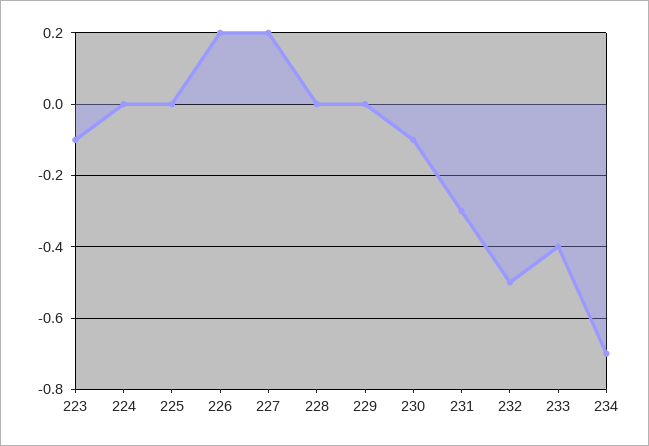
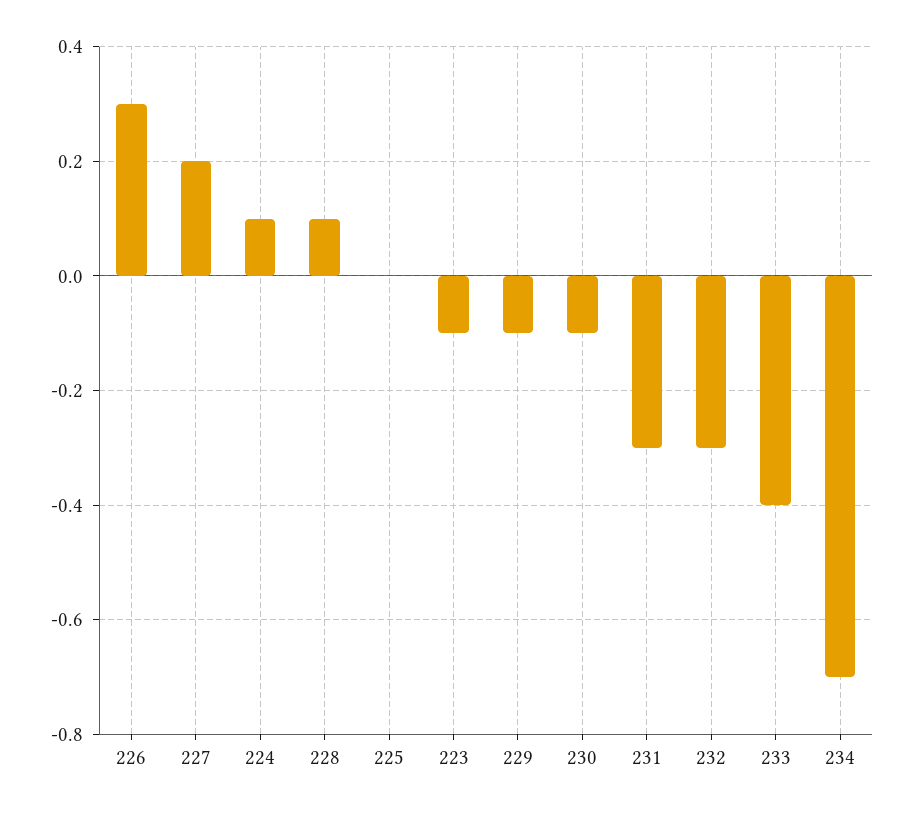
  {
    "223": -0.1,
-   "224": 0,
+   "224": 0.1,
    "225": 0,
-   "226": 0.2,
+   "226": 0.3,
    "227": 0.2,
-   "228": 0,
+   "228": 0.1,
-   "229": 0,
+   "229": -0.1,
    "230": -0.1,
    "231": -0.3,
-   "232": -0.5,
+   "232": -0.3,
    "233": -0.4,
    "234": -0.7
  }

